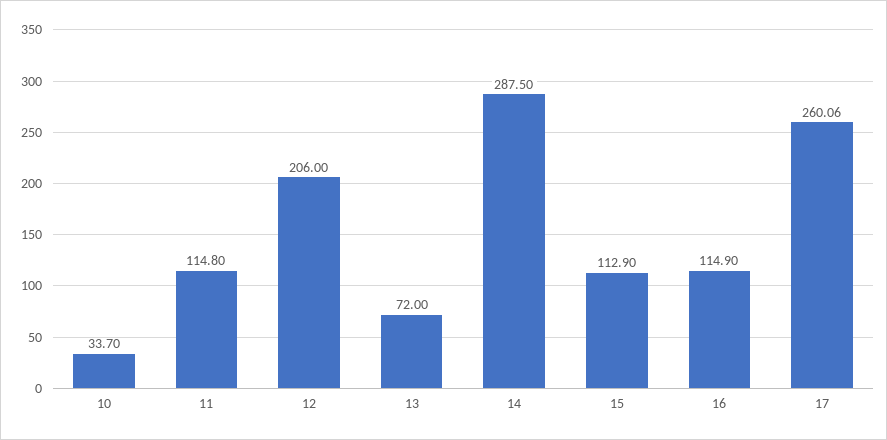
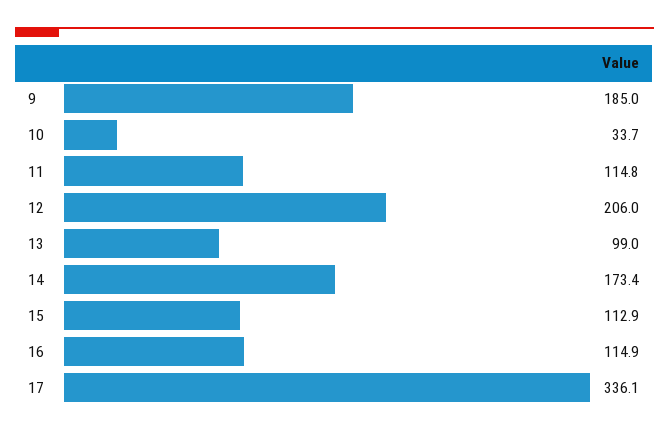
  {
    "10": 33.7,
    "11": 114.8,
    "12": 206,
-   "13": 72,
+   "13": 99,
-   "14": 287.5,
+   "14": 173.4,
    "15": 112.9,
    "16": 114.9,
-   "17": 260.06
+   "17": 336.1,
+   "9": 185
  }

